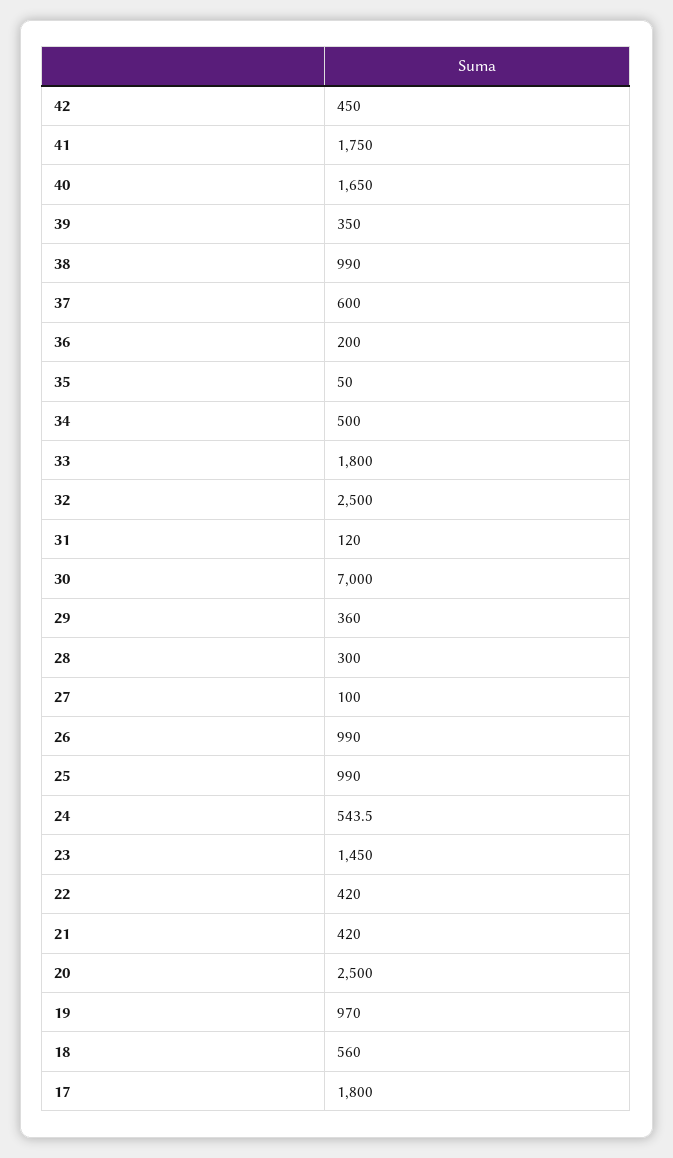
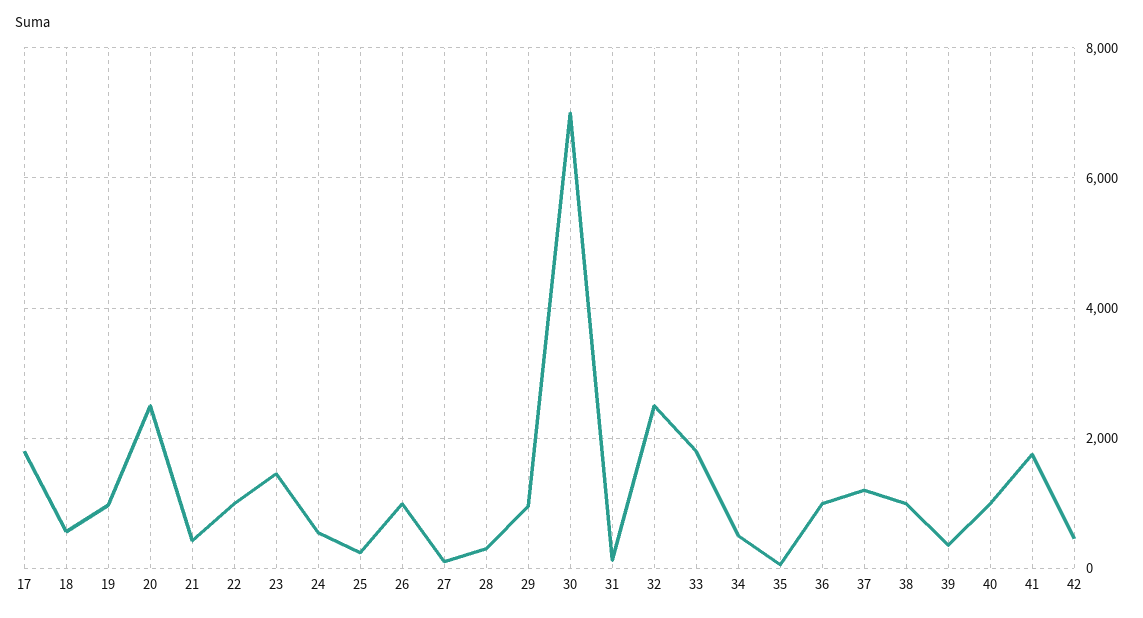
  {
    "42": 450,
    "41": 1750,
-   "40": 1650,
+   "40": 1000,
    "39": 350,
    "38": 990,
-   "37": 600,
+   "37": 1200,
-   "36": 200,
+   "36": 1000,
    "35": 50,
    "34": 500,
    "33": 1800,
    "32": 2500,
    "31": 120,
    "30": 7000,
-   "29": 360,
+   "29": 1000,
    "28": 300,
    "27": 100,
    "26": 990,
-   "25": 990,
+   "25": 200,
    "24": 543.5,
    "23": 1450,
-   "22": 420,
+   "22": 1000,
    "21": 420,
    "20": 2500,
    "19": 970,
    "18": 560,
    "17": 1800
  }

